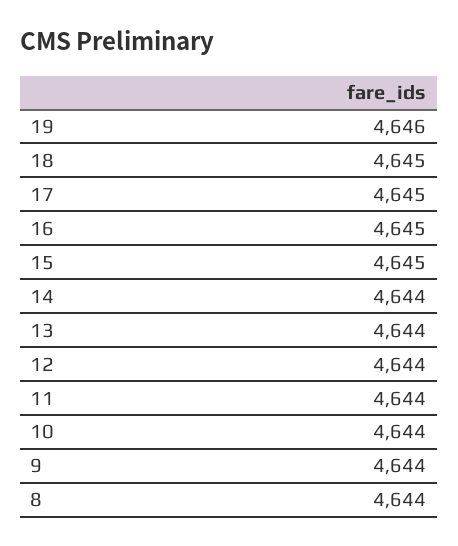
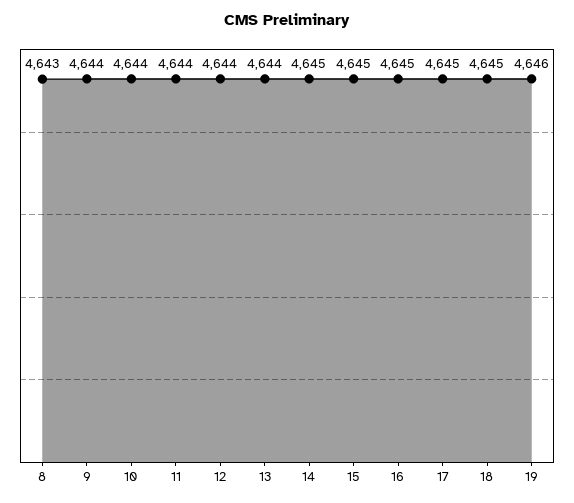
  {
    "19": 4646,
    "18": 4645,
    "17": 4645,
    "16": 4645,
    "15": 4645,
-   "14": 4644,
+   "14": 4645,
    "13": 4644,
    "12": 4644,
    "11": 4644,
    "10": 4644,
    "9": 4644,
-   "8": 4644
+   "8": 4643
  }

